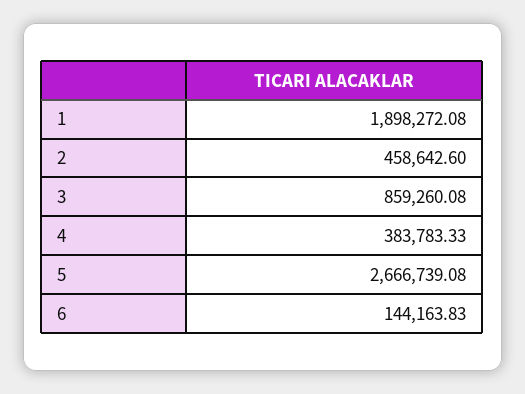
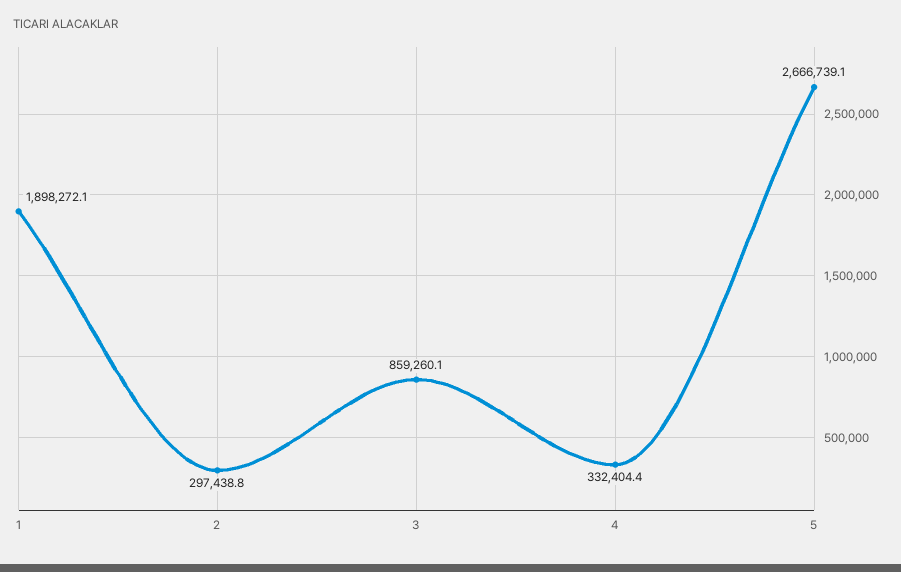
  {
    "1": 1898272.08,
-   "2": 458642.6,
+   "2": 297438.8,
    "3": 859260.08,
-   "4": 383783.33,
+   "4": 332404.4,
-   "5": 2666739.08,
+   "5": 2666739.08
-   "6": 144163.83
  }

